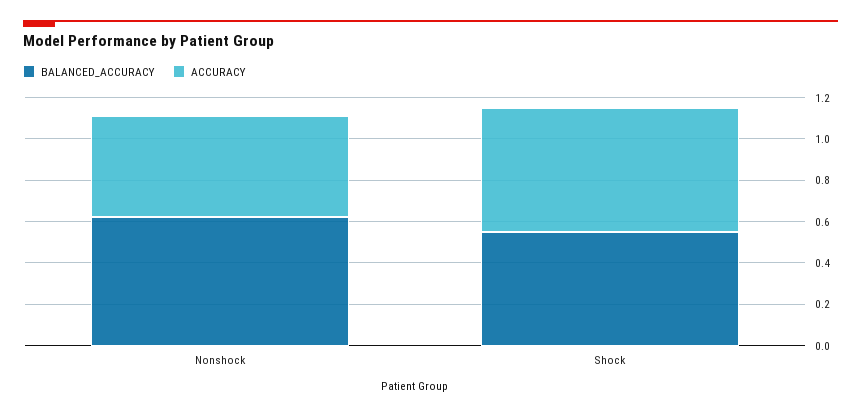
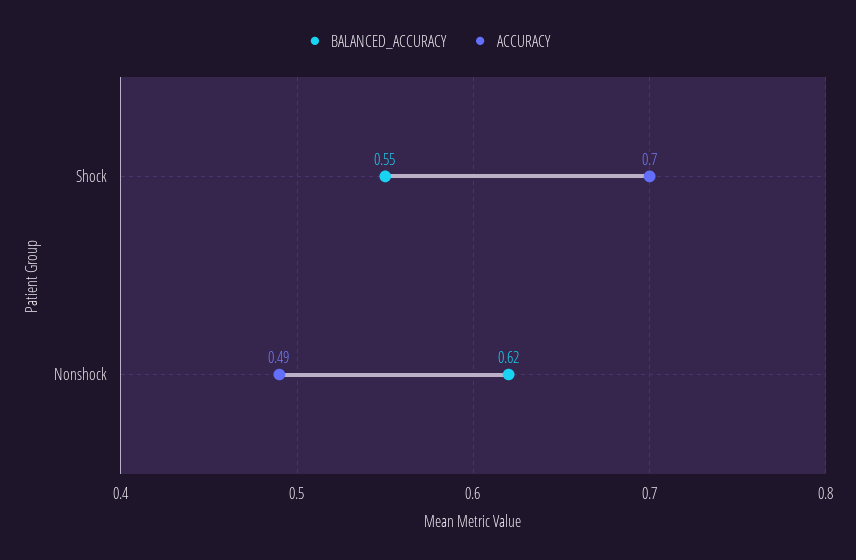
  {
    "BALANCED_ACCURACY": {
      "Nonshock": 0.62,
      "Shock": 0.55
    },
    "ACCURACY": {
      "Nonshock": 0.49,
-     "Shock": 0.6
+     "Shock": 0.7
    }
  }

